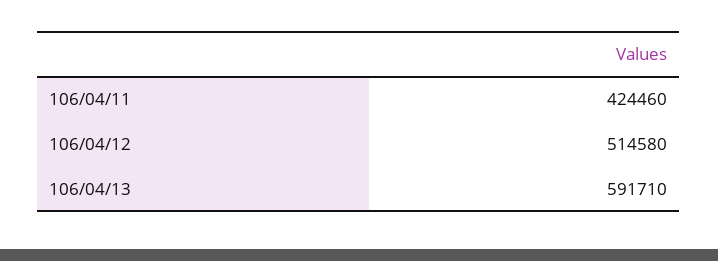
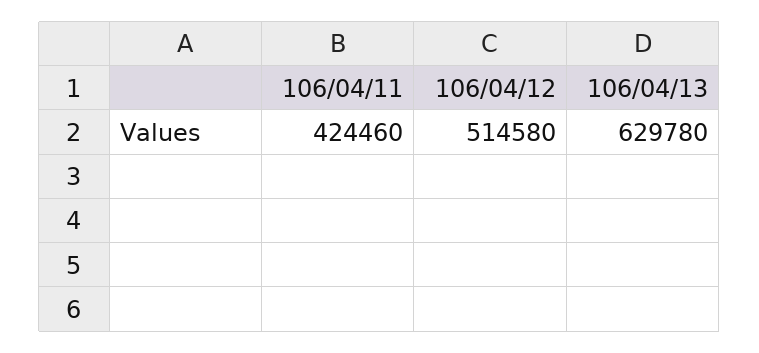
  {
    "106/04/11": 424460,
    "106/04/12": 514580,
-   "106/04/13": 591710
+   "106/04/13": 629780
  }

